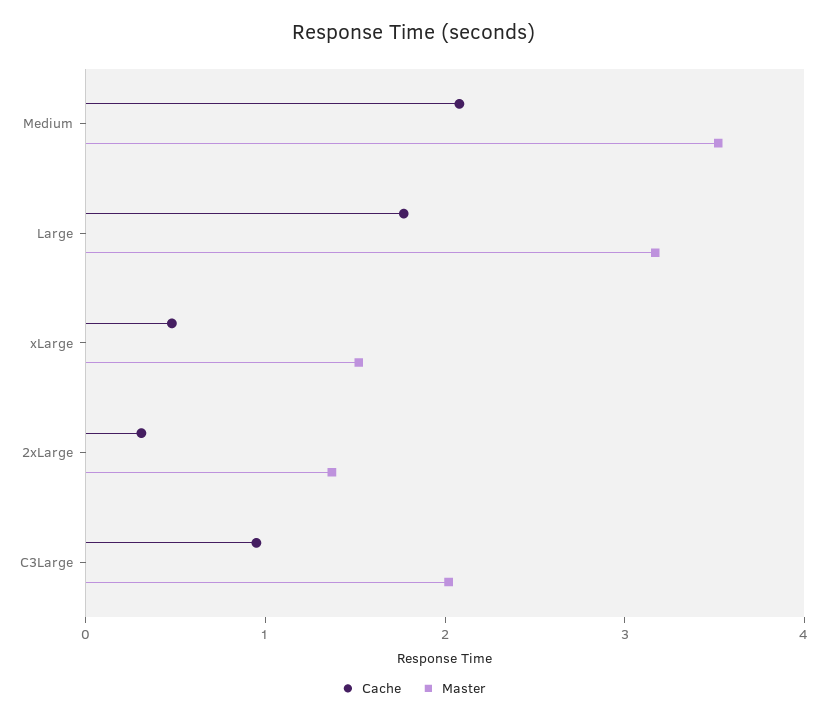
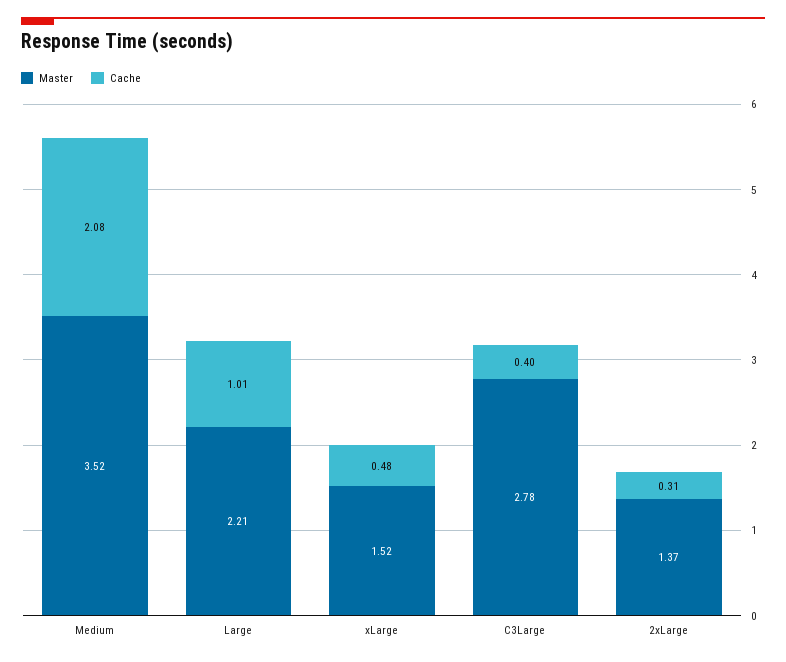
  {
    "Cache": {
      "Medium": 2.08,
-     "Large": 1.8,
+     "Large": 1.01,
      "xLarge": 0.48,
      "2xLarge": 0.31,
-     "C3Large": 1
+     "C3Large": 0.4
    },
    "Master": {
      "Medium": 3.52,
-     "Large": 3.2,
+     "Large": 2.21,
      "xLarge": 1.52,
      "2xLarge": 1.37,
-     "C3Large": 2
+     "C3Large": 2.78
    }
  }

